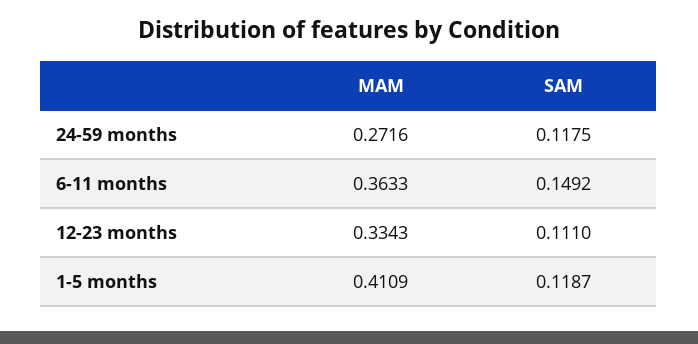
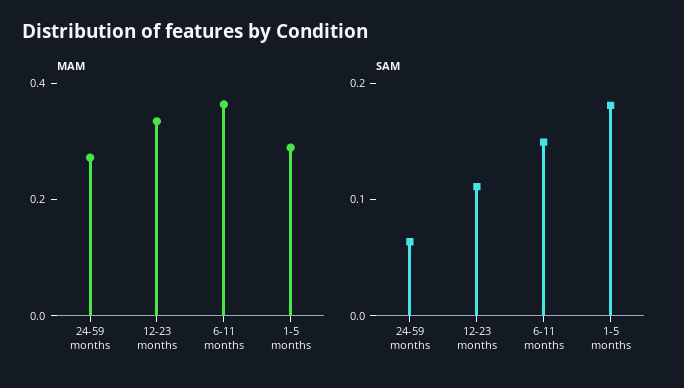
  {
    "MAM": {
      "24-59 months": 0.2716,
      "6-11 months": 0.3633,
      "12-23 months": 0.3343,
-     "1-5 months": 0.4109
+     "1-5 months": 0.3
    },
    "SAM": {
-     "24-59 months": 0.1175,
+     "24-59 months": 0.06,
      "6-11 months": 0.1492,
      "12-23 months": 0.111,
-     "1-5 months": 0.1187
+     "1-5 months": 0.18
    }
  }

